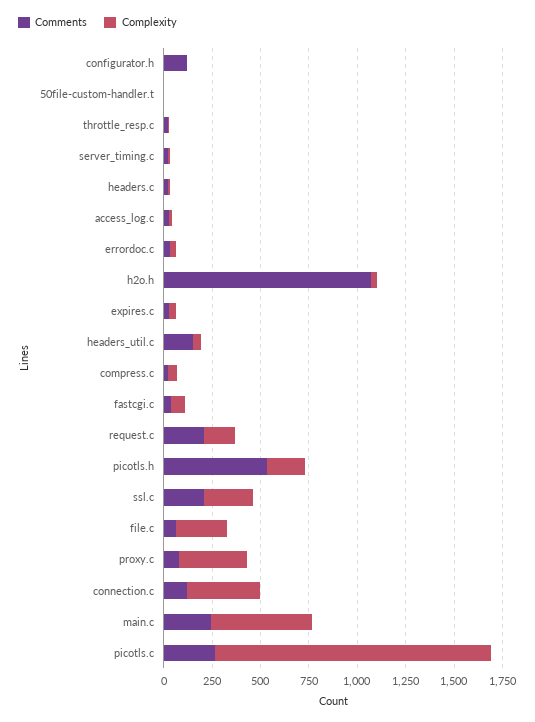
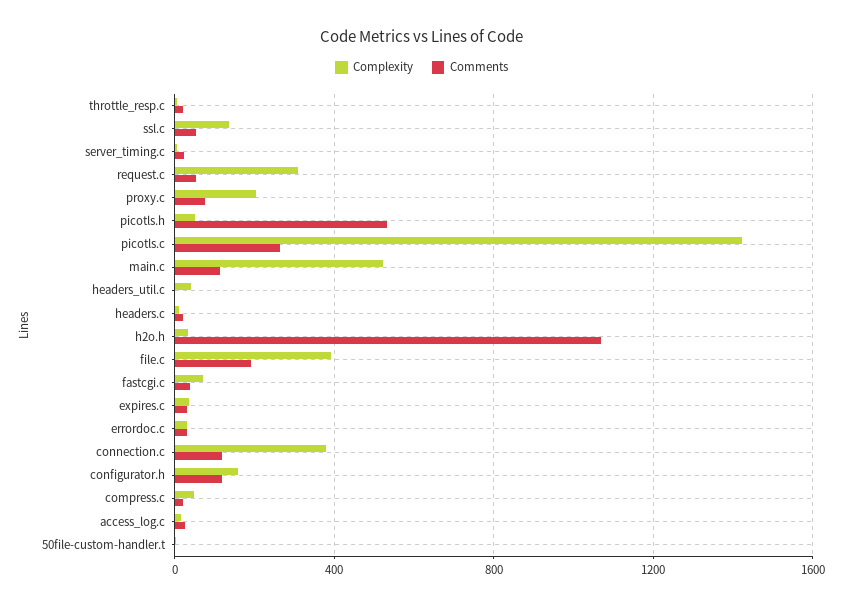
  {
    "Comments": {
      "configurator.h": 100,
      "50file-custom-handler.t": 0,
      "throttle_resp.c": 0,
      "server_timing.c": 0,
      "headers.c": 0,
      "access_log.c": 50,
      "errordoc.c": 50,
      "h2o.h": 1050,
      "expires.c": 50,
-     "headers_util.c": 150,
+     "headers_util.c": 0,
      "compress.c": 0,
      "fastcgi.c": 50,
-     "request.c": 200,
+     "request.c": 50,
      "picotls.h": 550,
-     "ssl.c": 200,
+     "ssl.c": 50,
-     "file.c": 50,
+     "file.c": 200,
      "proxy.c": 100,
      "connection.c": 100,
-     "main.c": 250,
+     "main.c": 100,
      "picotls.c": 250
    },
    "Complexity": {
-     "configurator.h": 0,
+     "configurator.h": 150,
      "50file-custom-handler.t": 0,
      "throttle_resp.c": 0,
      "server_timing.c": 0,
      "headers.c": 0,
      "access_log.c": 0,
      "errordoc.c": 50,
      "h2o.h": 50,
      "expires.c": 50,
      "headers_util.c": 50,
      "compress.c": 50,
      "fastcgi.c": 50,
-     "request.c": 150,
+     "request.c": 300,
-     "picotls.h": 200,
+     "picotls.h": 50,
-     "ssl.c": 250,
+     "ssl.c": 150,
-     "file.c": 250,
+     "file.c": 400,
-     "proxy.c": 350,
+     "proxy.c": 200,
      "connection.c": 400,
      "main.c": 500,
      "picotls.c": 1400
    }
  }

